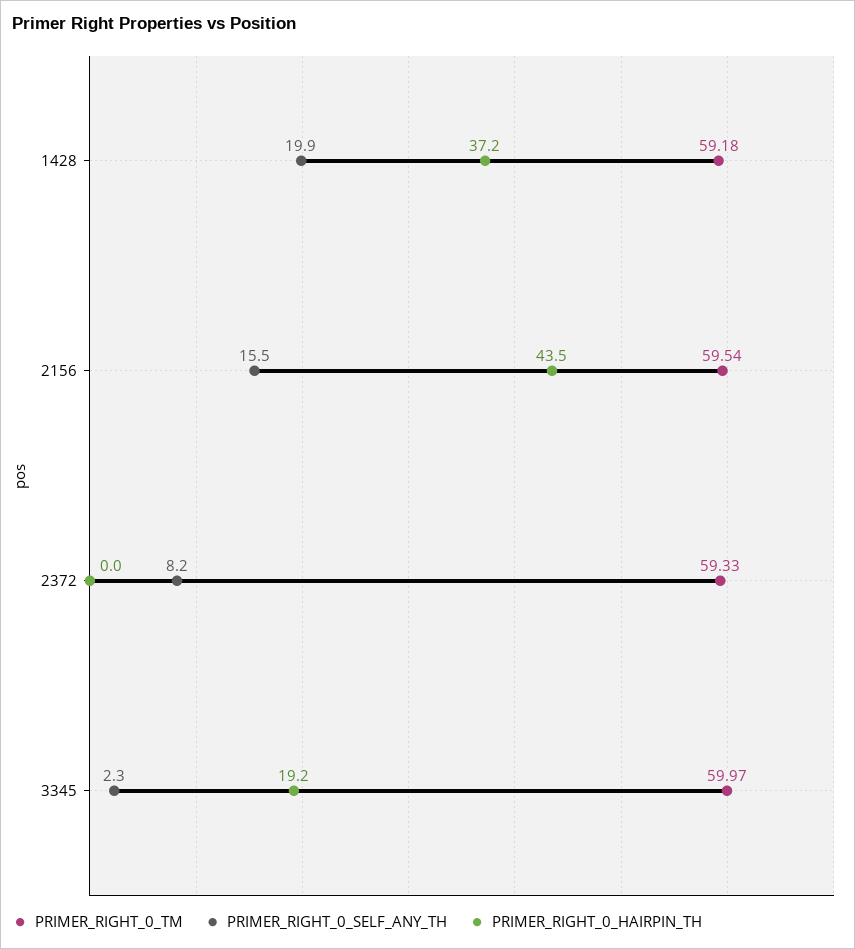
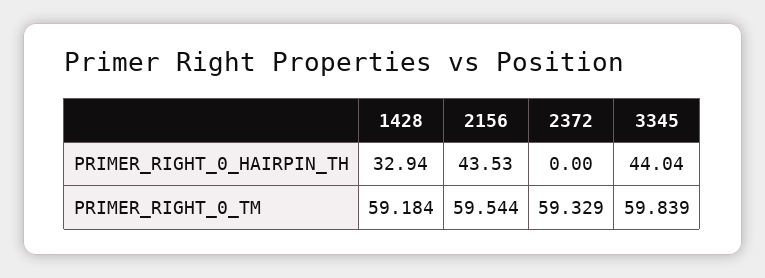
  {
    "PRIMER_RIGHT_0_TM": {
      "1428": 59.184,
      "2156": 59.544,
      "2372": 59.329,
-     "3345": 59.97
+     "3345": 59.839
    },
-   "PRIMER_RIGHT_0_SELF_ANY_TH": {
-     "1428": 19.9,
-     "2156": 15.5,
-     "2372": 8.2,
-     "3345": 2.3
-   },
    "PRIMER_RIGHT_0_HAIRPIN_TH": {
-     "1428": 37.2,
+     "1428": 32.94,
      "2156": 43.53,
      "2372": 0,
-     "3345": 19.2
+     "3345": 44.04
    }
  }

